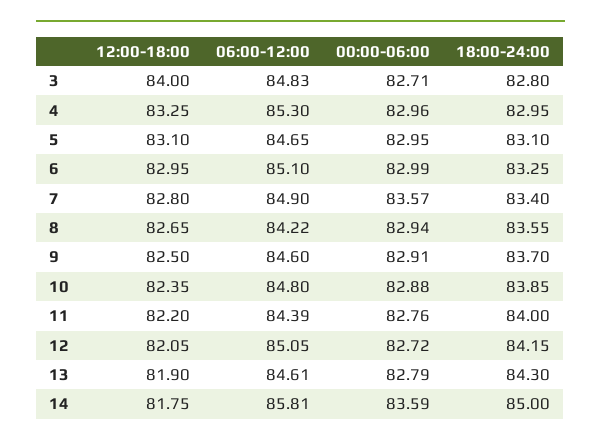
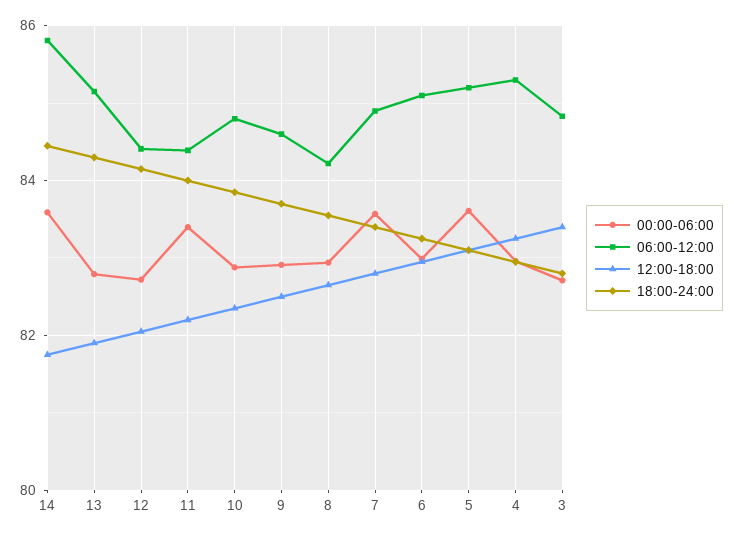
  {
    "12:00-18:00": {
-     "3": 84,
+     "3": 83.4,
      "4": 83.25,
      "5": 83.1,
      "6": 82.95,
      "7": 82.8,
      "8": 82.65,
      "9": 82.5,
      "10": 82.35,
      "11": 82.2,
      "12": 82.05,
      "13": 81.9,
      "14": 81.75
    },
    "06:00-12:00": {
      "3": 84.83,
      "4": 85.3,
-     "5": 84.65,
+     "5": 85.2,
      "6": 85.1,
      "7": 84.9,
      "8": 84.22,
      "9": 84.6,
      "10": 84.8,
      "11": 84.39,
-     "12": 85.05,
+     "12": 84.4,
-     "13": 84.61,
+     "13": 85.2,
      "14": 85.81
    },
    "00:00-06:00": {
      "3": 82.71,
      "4": 82.96,
-     "5": 82.95,
+     "5": 83.6,
      "6": 82.99,
      "7": 83.57,
      "8": 82.94,
      "9": 82.91,
      "10": 82.88,
-     "11": 82.76,
+     "11": 83.4,
      "12": 82.72,
      "13": 82.79,
      "14": 83.59
    },
    "18:00-24:00": {
      "3": 82.8,
      "4": 82.95,
      "5": 83.1,
      "6": 83.25,
      "7": 83.4,
      "8": 83.55,
      "9": 83.7,
      "10": 83.85,
      "11": 84,
      "12": 84.15,
      "13": 84.3,
-     "14": 85
+     "14": 84.4
    }
  }

